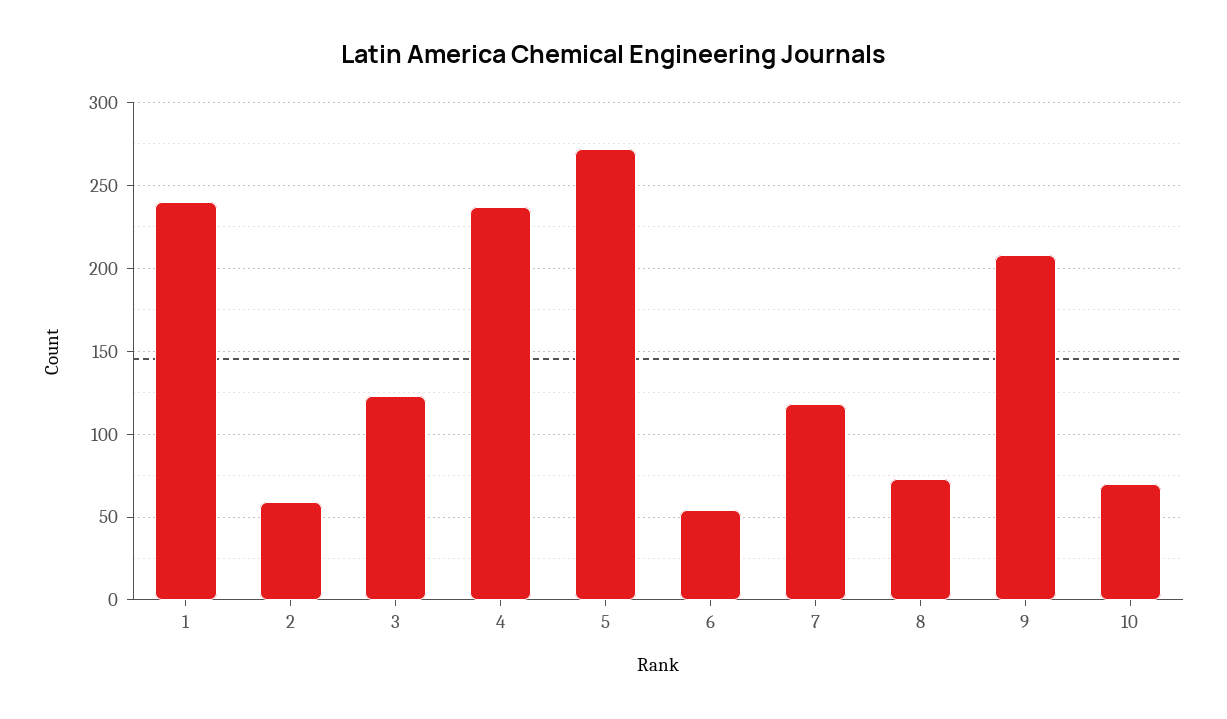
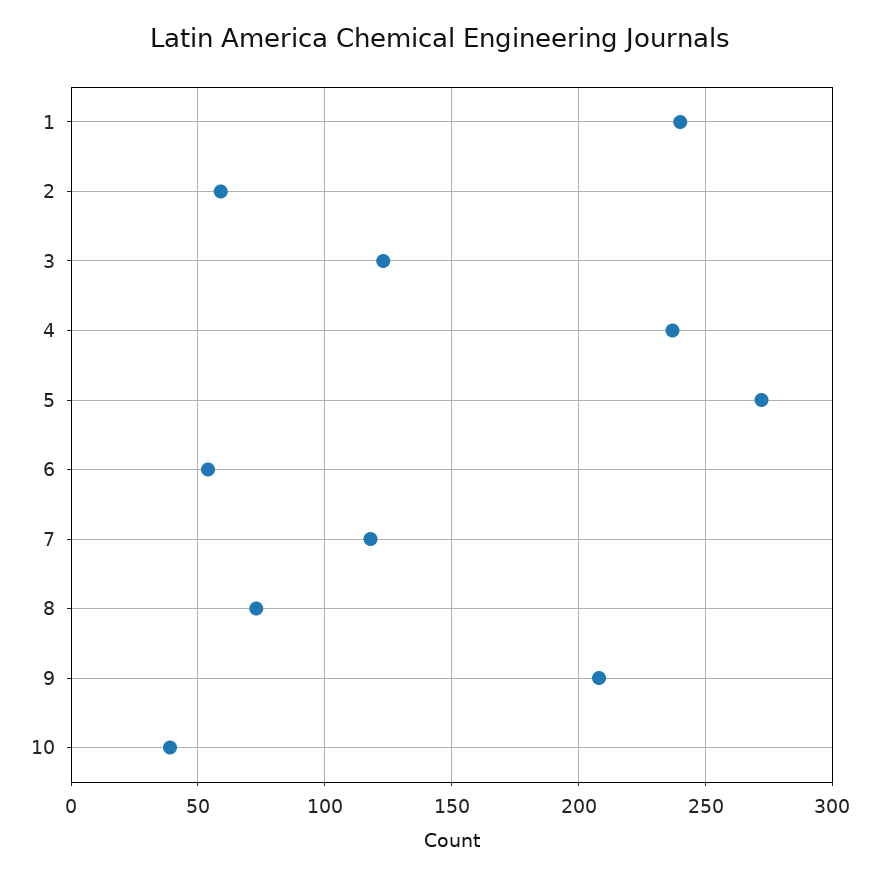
  {
    "1": 240,
    "2": 60,
    "3": 125,
    "4": 235,
    "5": 270,
    "6": 55,
    "7": 120,
    "8": 75,
    "9": 210,
-   "10": 70
+   "10": 40
  }

